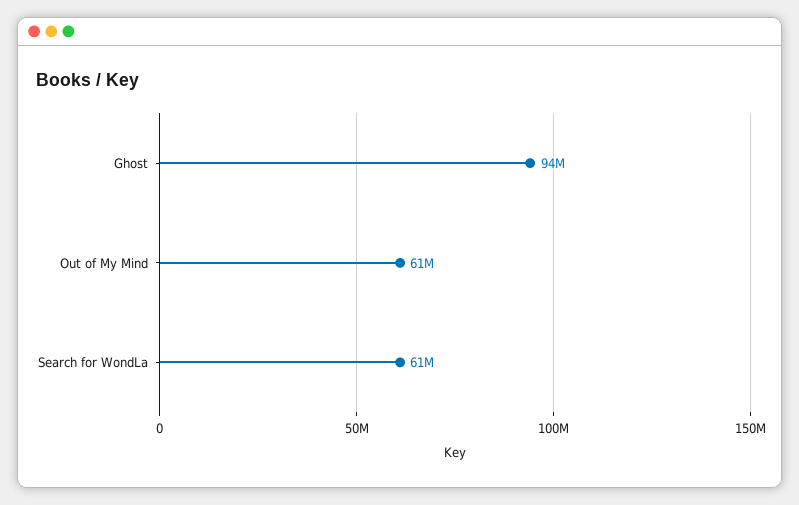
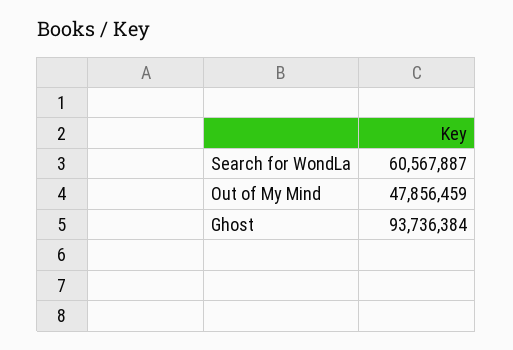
  {
    "Ghost": 93736384,
-   "Out of My Mind": 61000000,
+   "Out of My Mind": 47856459,
    "Search for WondLa": 60567887
  }

